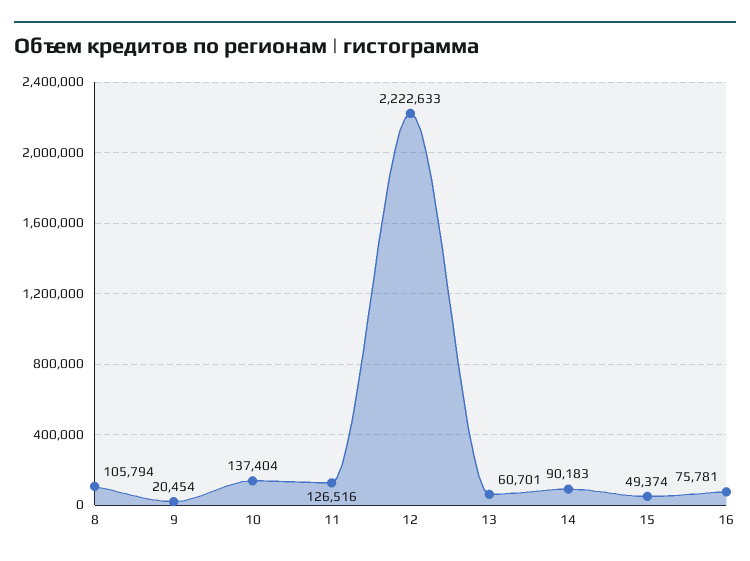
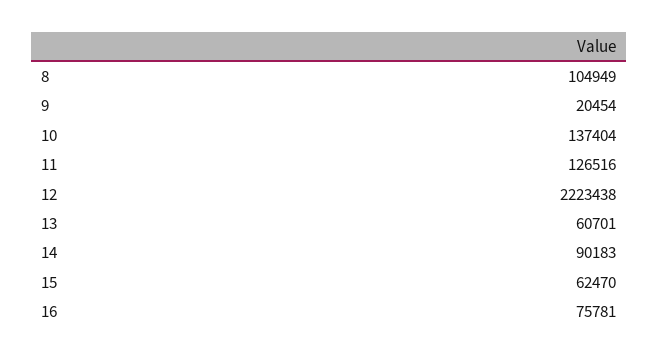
  {
-   "8": 105794,
+   "8": 104949,
    "9": 20454,
    "10": 137404,
    "11": 126516,
-   "12": 2222633,
+   "12": 2223438,
    "13": 60701,
    "14": 90183,
-   "15": 49374,
+   "15": 62470,
    "16": 75781
  }

